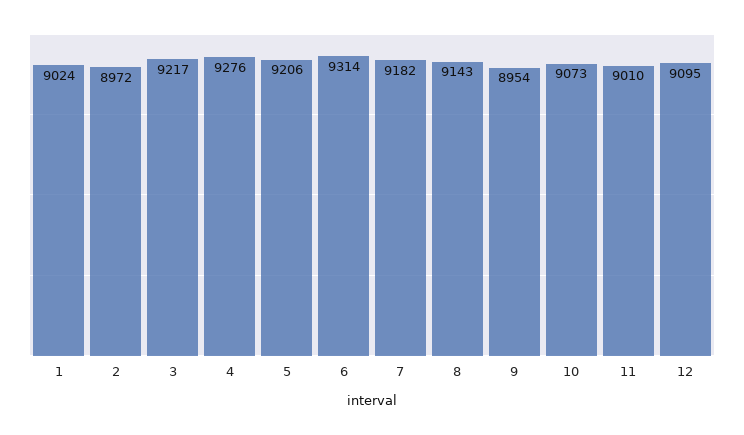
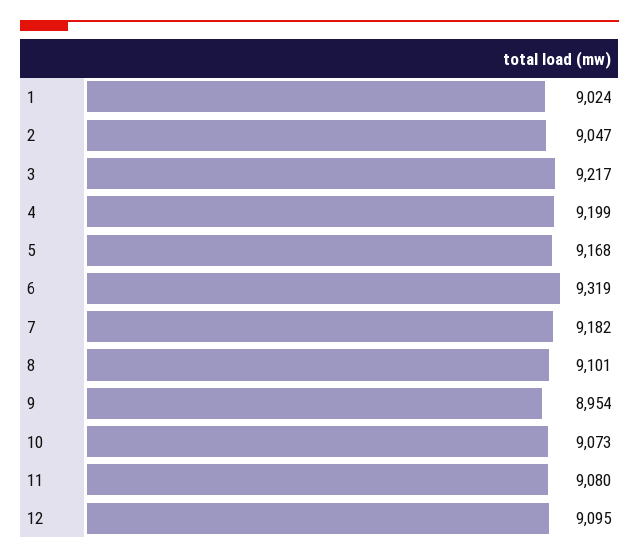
  {
    "1": 9024,
-   "2": 8972,
+   "2": 9047,
    "3": 9217,
-   "4": 9276,
+   "4": 9199,
-   "5": 9206,
+   "5": 9168,
-   "6": 9314,
+   "6": 9319,
    "7": 9182,
-   "8": 9143,
+   "8": 9101,
    "9": 8954,
    "10": 9073,
-   "11": 9010,
+   "11": 9080,
    "12": 9095
  }

